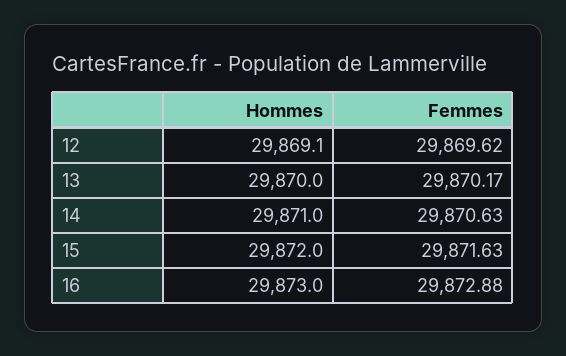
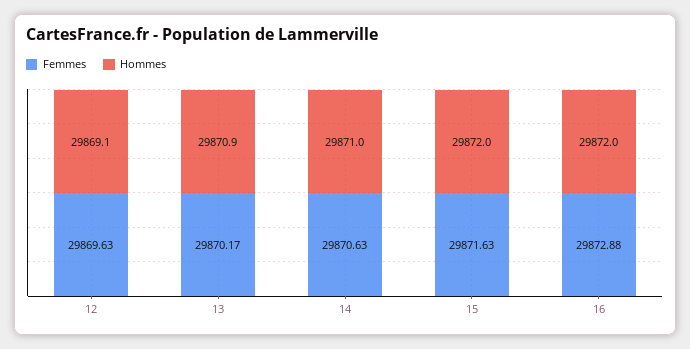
  {
    "Hommes": {
      "12": 29869.1,
-     "13": 29870,
+     "13": 29870.9,
      "14": 29871,
      "15": 29872,
-     "16": 29873
+     "16": 29872
    },
    "Femmes": {
-     "12": 29869.62,
+     "12": 29869.63,
      "13": 29870.17,
      "14": 29870.63,
      "15": 29871.63,
      "16": 29872.88
    }
  }

